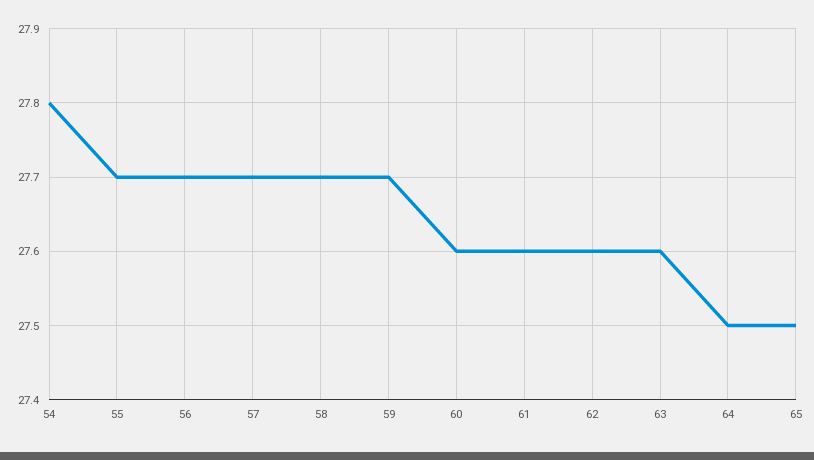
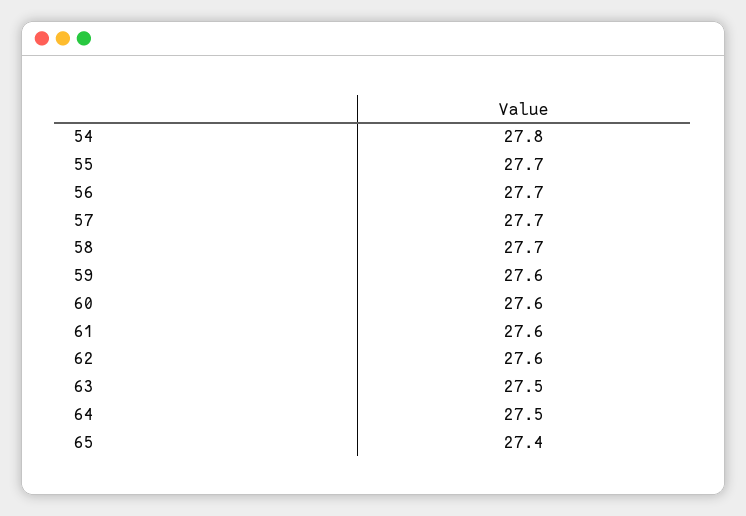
  {
    "54": 27.8,
    "55": 27.7,
    "56": 27.7,
    "57": 27.7,
    "58": 27.7,
-   "59": 27.7,
+   "59": 27.6,
    "60": 27.6,
    "61": 27.6,
    "62": 27.6,
-   "63": 27.6,
+   "63": 27.5,
    "64": 27.5,
-   "65": 27.5
+   "65": 27.4
  }

